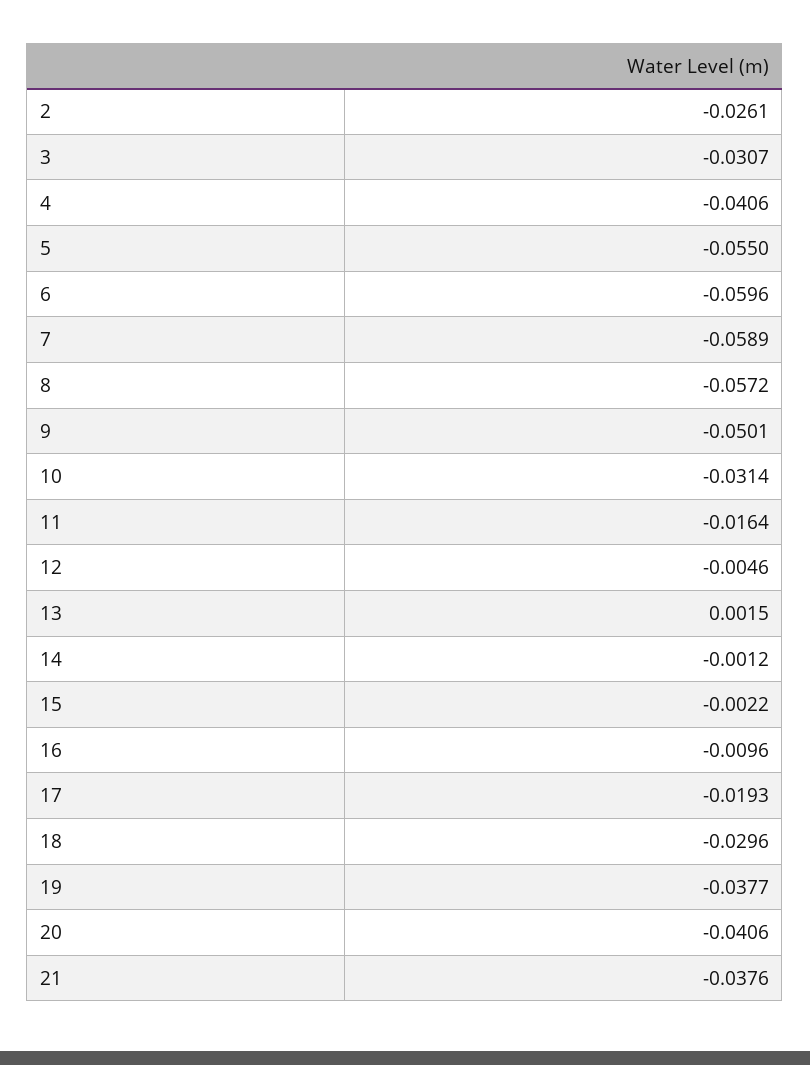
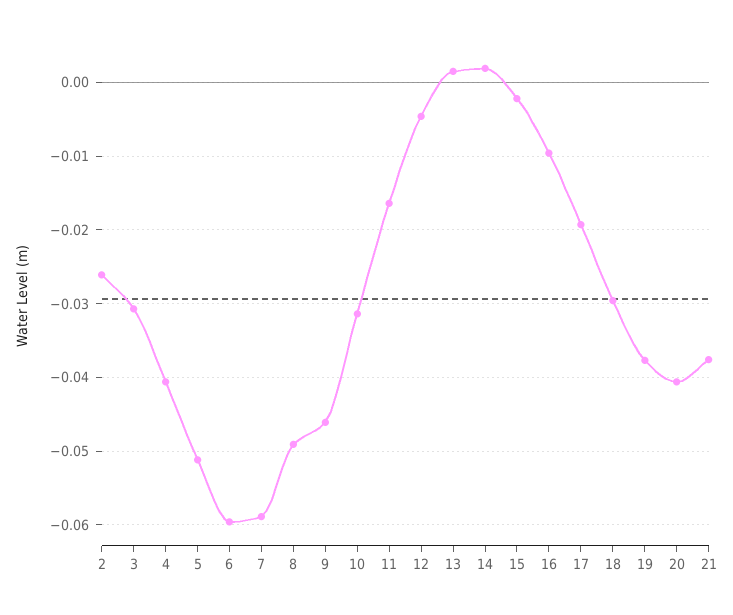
  {
    "2": -0.0261,
    "3": -0.0307,
    "4": -0.0406,
-   "5": -0.055,
+   "5": -0.051,
    "6": -0.0596,
    "7": -0.0589,
-   "8": -0.0572,
+   "8": -0.049,
-   "9": -0.0501,
+   "9": -0.046,
    "10": -0.0314,
    "11": -0.0164,
    "12": -0.0046,
    "13": 0.0015,
-   "14": -0.0012,
+   "14": 0.002,
    "15": -0.0022,
    "16": -0.0096,
    "17": -0.0193,
    "18": -0.0296,
    "19": -0.0377,
    "20": -0.0406,
    "21": -0.0376
  }

